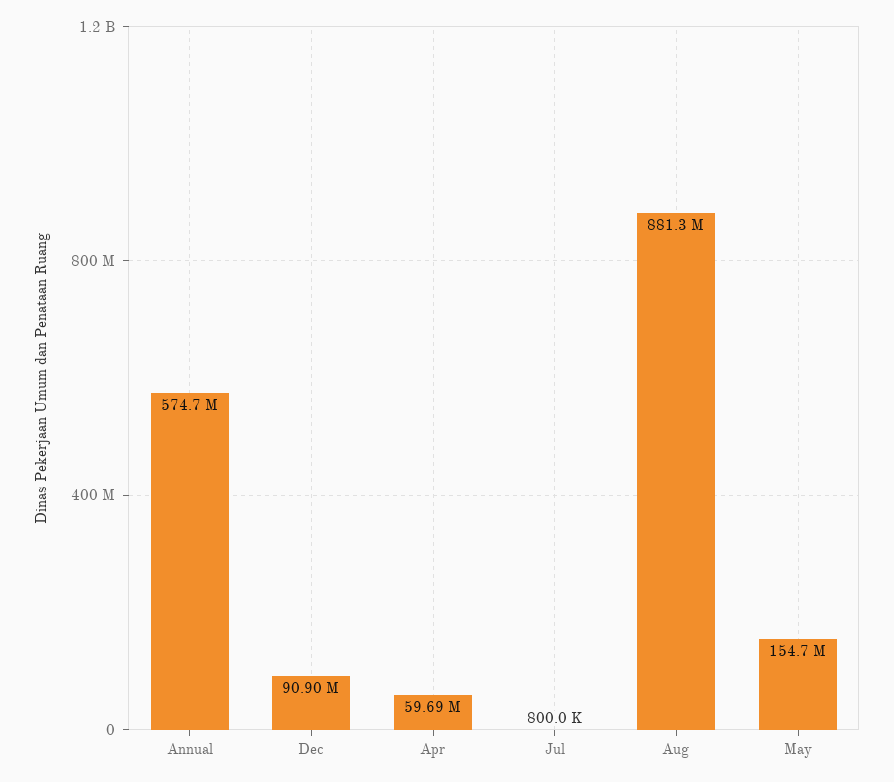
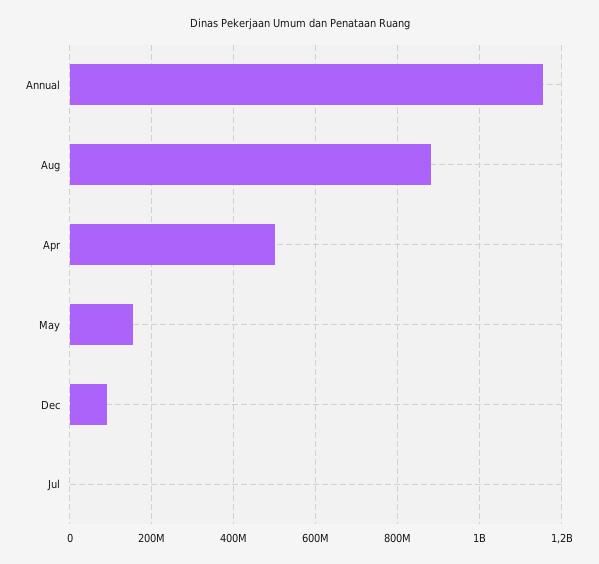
  {
-   "Annual": 574700000,
+   "Annual": 1160000000,
    "Dec": 90900000,
-   "Apr": 59690000,
+   "Apr": 500000000,
    "Jul": 800000,
    "Aug": 881300000,
    "May": 154700000
  }

